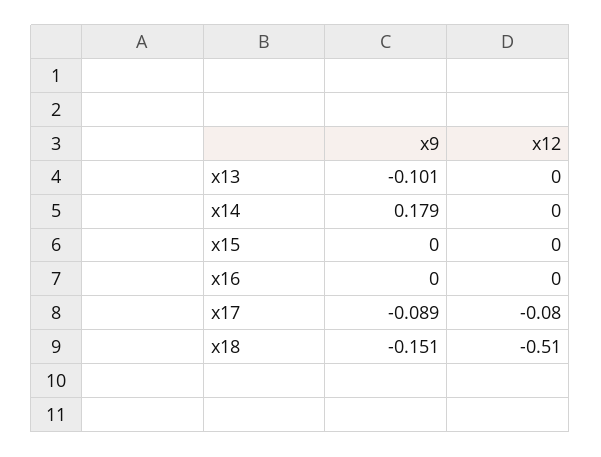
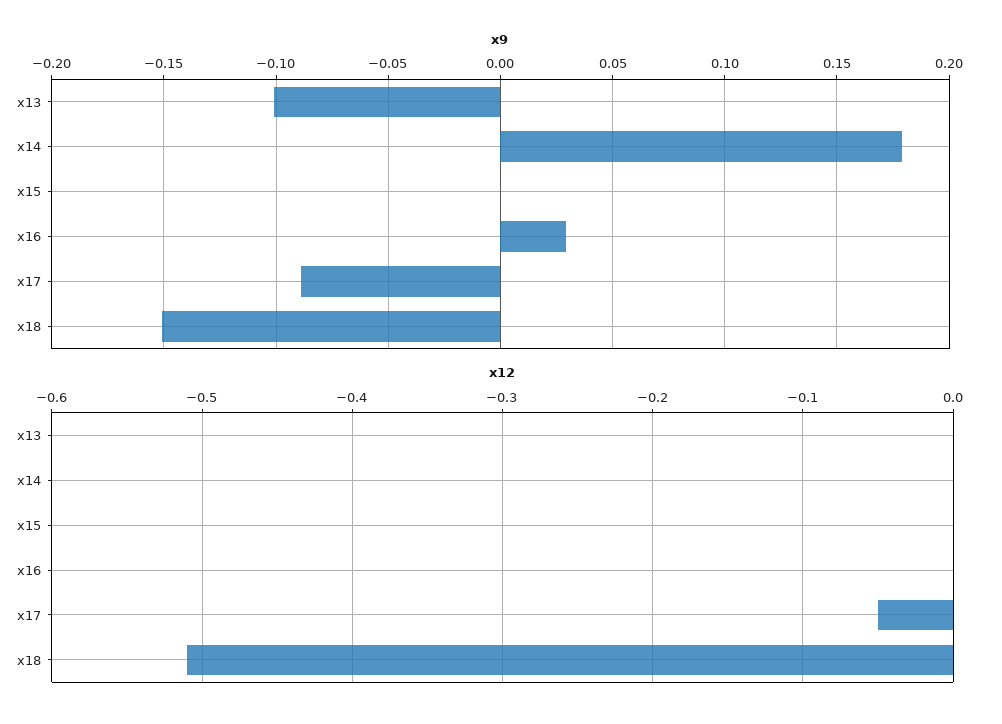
  {
    "x9": {
      "x13": -0.101,
      "x14": 0.179,
      "x15": 0,
-     "x16": 0,
+     "x16": 0.03,
      "x17": -0.089,
      "x18": -0.151
    },
    "x12": {
      "x13": 0,
      "x14": 0,
      "x15": 0,
      "x16": 0,
-     "x17": -0.08,
+     "x17": -0.05,
      "x18": -0.51
    }
  }

